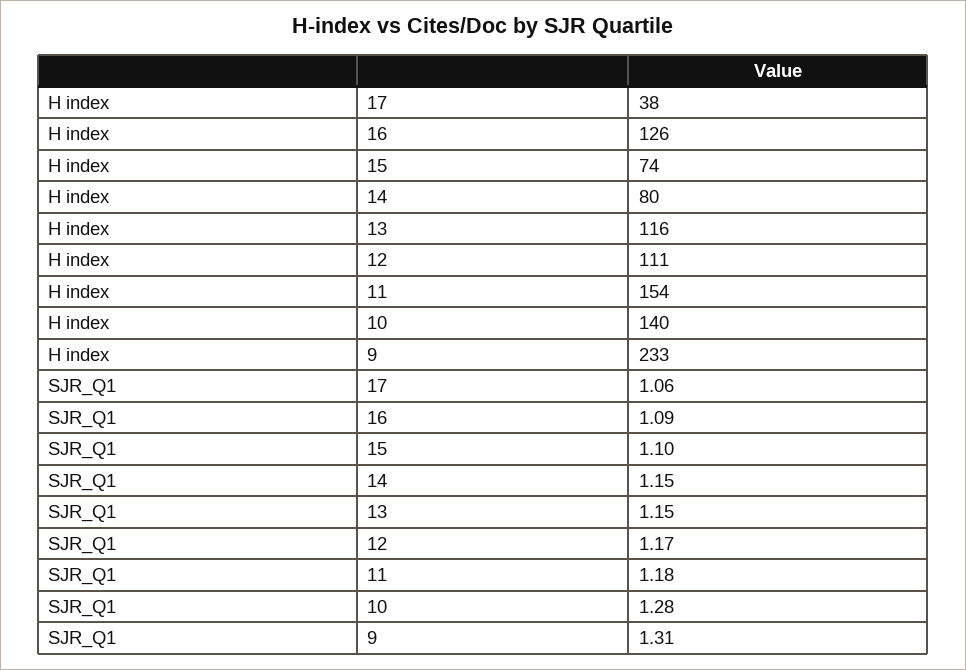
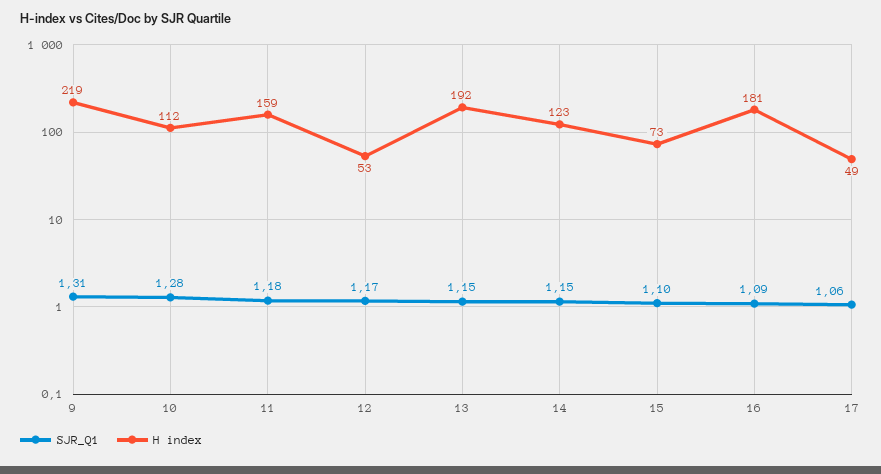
  {
    "H index": {
-     "17": 38,
+     "17": 49,
-     "16": 126,
+     "16": 181,
-     "15": 74,
+     "15": 73,
-     "14": 80,
+     "14": 123,
-     "13": 116,
+     "13": 192,
-     "12": 111,
+     "12": 53,
-     "11": 154,
+     "11": 159,
-     "10": 140,
+     "10": 112,
-     "9": 233
+     "9": 219
    },
    "SJR_Q1": {
      "17": 1.06,
      "16": 1.09,
      "15": 1.1,
      "14": 1.15,
      "13": 1.15,
      "12": 1.17,
      "11": 1.18,
      "10": 1.28,
      "9": 1.31
    }
  }

